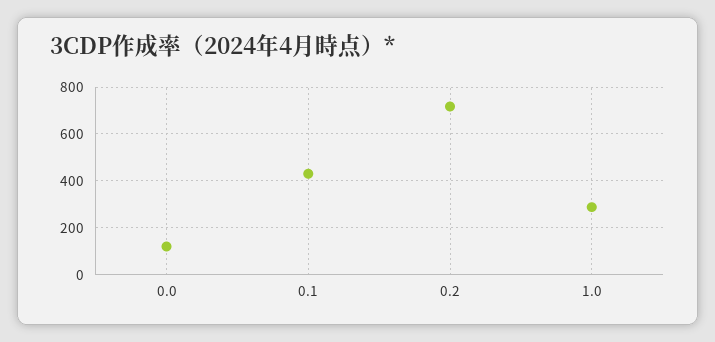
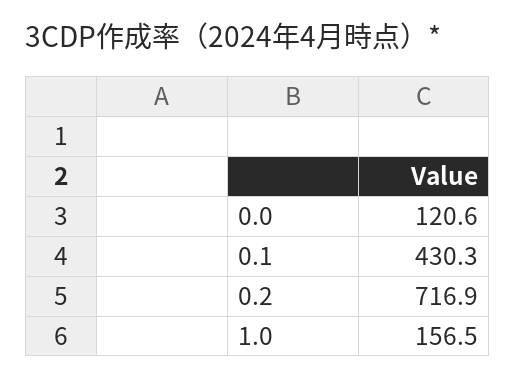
  {
    "0.0": 120.6,
    "0.1": 430.3,
    "0.2": 716.9,
-   "1.0": 300
+   "1.0": 156.5
  }

